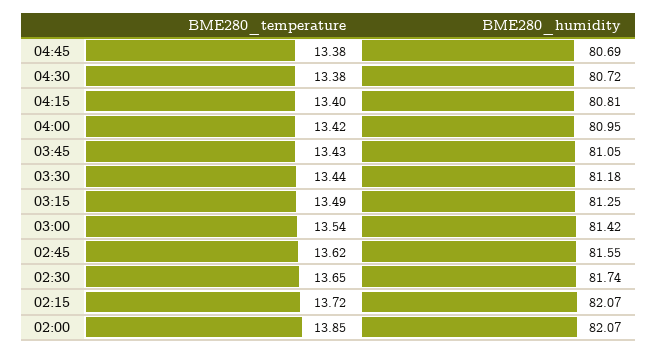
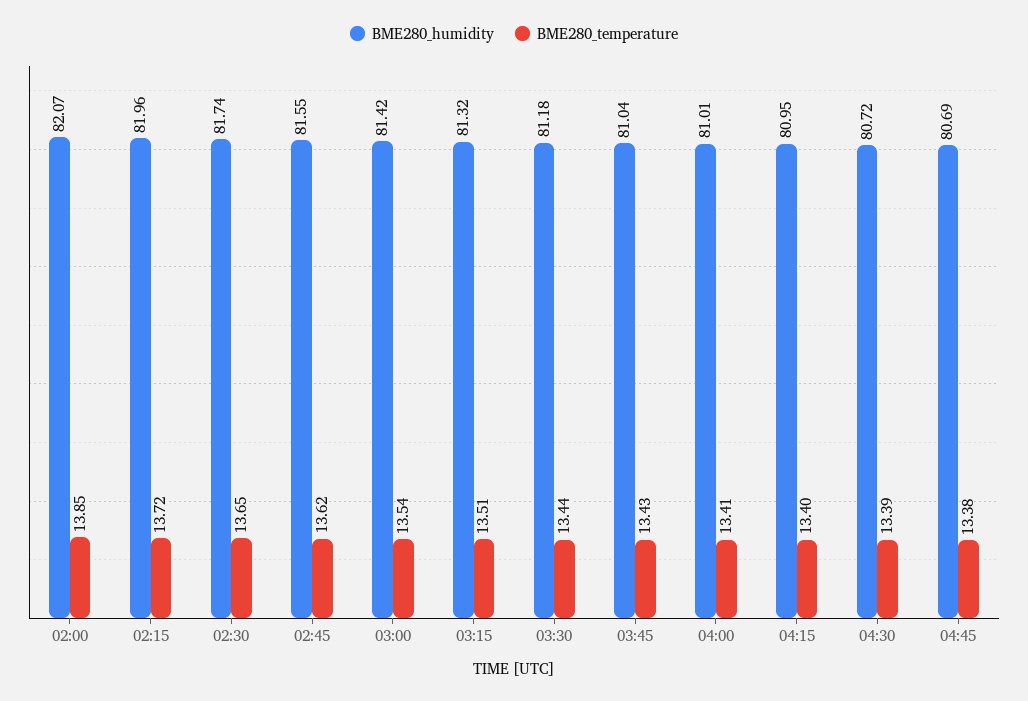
  {
    "BME280_temperature": {
      "04:45": 13.38,
-     "04:30": 13.38,
+     "04:30": 13.39,
      "04:15": 13.4,
-     "04:00": 13.42,
+     "04:00": 13.41,
      "03:45": 13.43,
      "03:30": 13.44,
-     "03:15": 13.49,
+     "03:15": 13.51,
      "03:00": 13.54,
      "02:45": 13.62,
      "02:30": 13.65,
      "02:15": 13.72,
      "02:00": 13.85
    },
    "BME280_humidity": {
      "04:45": 80.69,
      "04:30": 80.72,
-     "04:15": 80.81,
+     "04:15": 80.95,
-     "04:00": 80.95,
+     "04:00": 81.01,
-     "03:45": 81.05,
+     "03:45": 81.04,
      "03:30": 81.18,
-     "03:15": 81.25,
+     "03:15": 81.32,
      "03:00": 81.42,
      "02:45": 81.55,
      "02:30": 81.74,
-     "02:15": 82.07,
+     "02:15": 81.96,
      "02:00": 82.07
    }
  }

